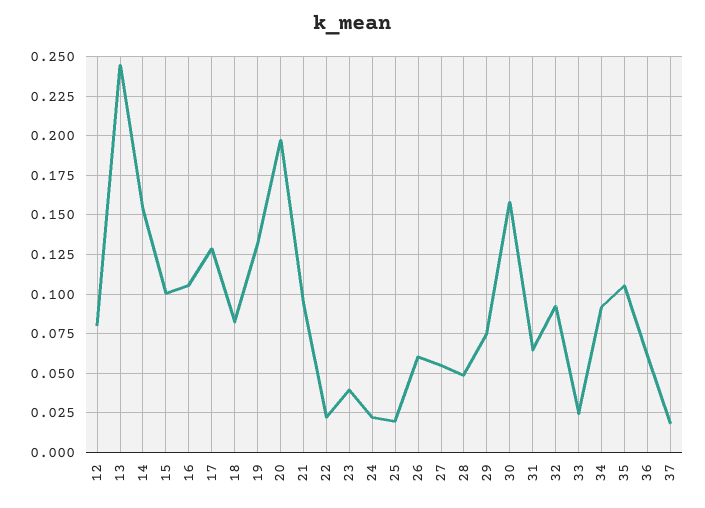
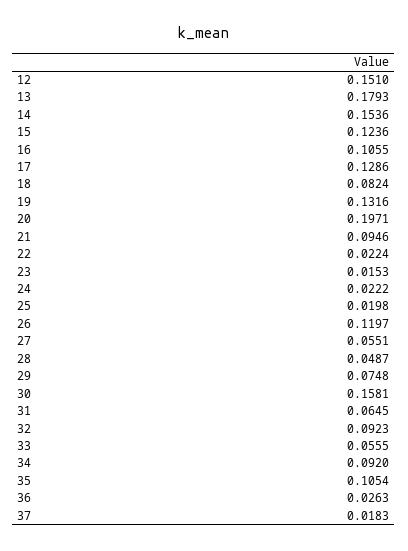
  {
-   "12": 0.08,
+   "12": 0.151,
-   "13": 0.245,
+   "13": 0.1793,
    "14": 0.1536,
-   "15": 0.1,
+   "15": 0.1236,
    "16": 0.1055,
    "17": 0.1286,
    "18": 0.0824,
    "19": 0.1316,
    "20": 0.1971,
    "21": 0.0946,
    "22": 0.0224,
-   "23": 0.04,
+   "23": 0.0153,
    "24": 0.0222,
    "25": 0.0198,
-   "26": 0.06,
+   "26": 0.1197,
    "27": 0.0551,
    "28": 0.0487,
    "29": 0.0748,
    "30": 0.1581,
    "31": 0.0645,
    "32": 0.0923,
-   "33": 0.025,
+   "33": 0.0555,
    "34": 0.092,
    "35": 0.1054,
-   "36": 0.06,
+   "36": 0.0263,
    "37": 0.0183
  }

